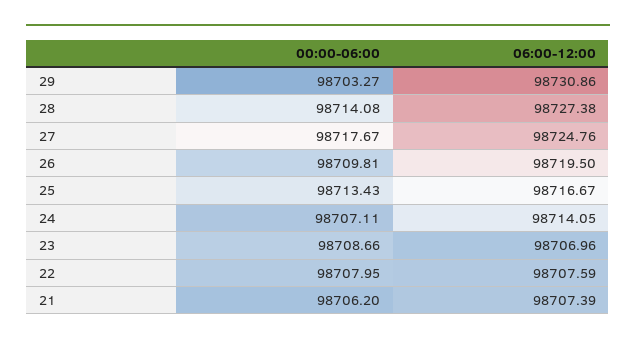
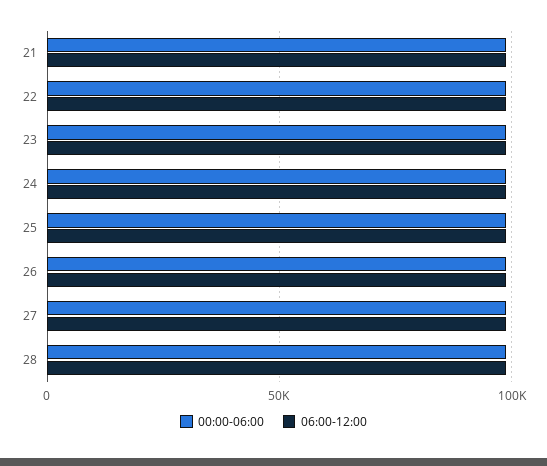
  {
    "00:00-06:00": {
-     "29": 98703.27,
      "28": 98714.08,
      "27": 98717.67,
      "26": 98709.81,
      "25": 98713.43,
      "24": 98707.11,
      "23": 98708.66,
      "22": 98707.95,
      "21": 98706.2
    },
    "06:00-12:00": {
-     "29": 98730.86,
      "28": 98727.38,
      "27": 98724.76,
      "26": 98719.5,
      "25": 98716.67,
      "24": 98714.05,
      "23": 98706.96,
      "22": 98707.59,
      "21": 98707.39
    }
  }

